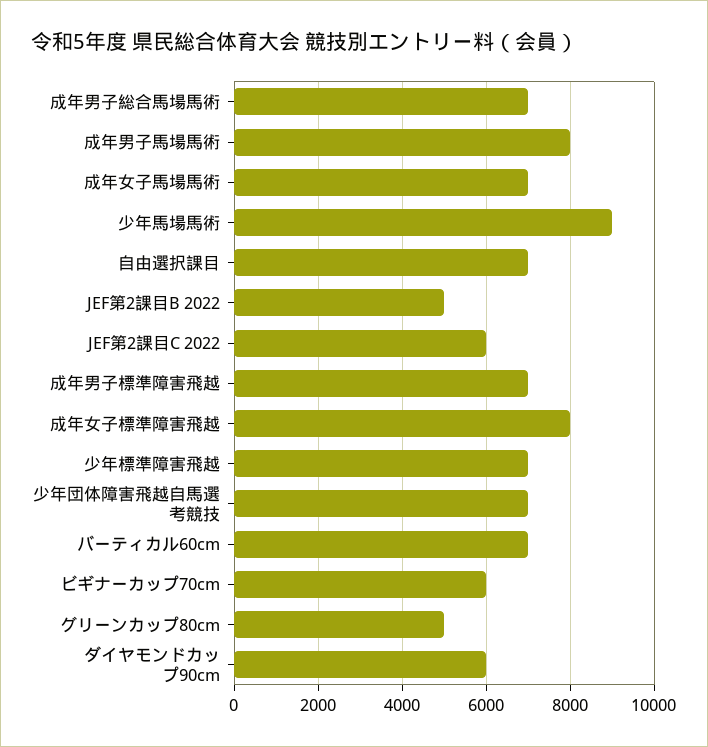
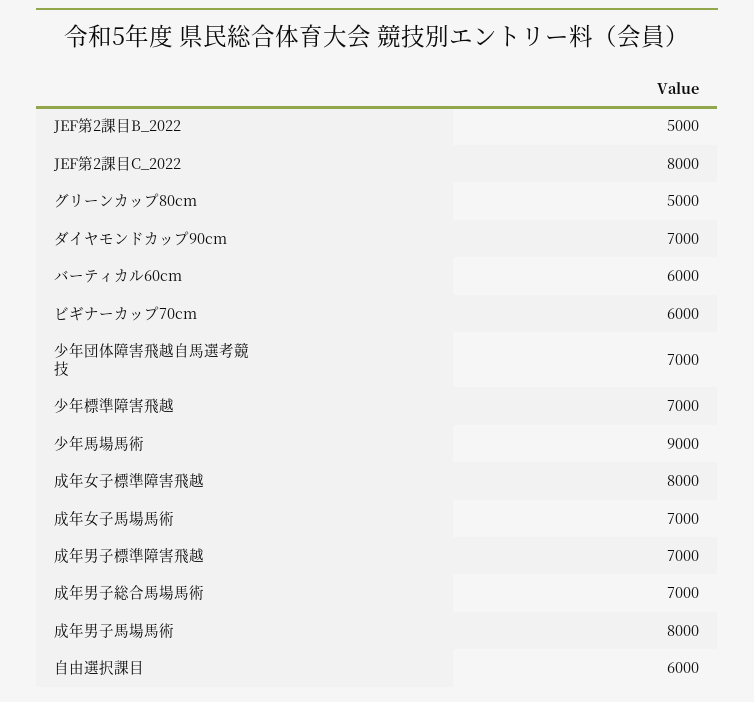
  {
    "成年男子総合馬場馬術": 7000,
    "成年男子馬場馬術": 8000,
    "成年女子馬場馬術": 7000,
    "少年馬場馬術": 9000,
-   "自由選択課目": 7000,
+   "自由選択課目": 6000,
    "JEF第2課目B 2022": 5000,
-   "JEF第2課目C 2022": 6000,
+   "JEF第2課目C 2022": 8000,
    "成年男子標準障害飛越": 7000,
    "成年女子標準障害飛越": 8000,
    "少年標準障害飛越": 7000,
    "少年団体障害飛越自馬選考競技": 7000,
-   "バーティカル60cm": 7000,
+   "バーティカル60cm": 6000,
    "ビギナーカップ70cm": 6000,
    "グリーンカップ80cm": 5000,
-   "ダイヤモンドカップ90cm": 6000
+   "ダイヤモンドカップ90cm": 7000
  }

